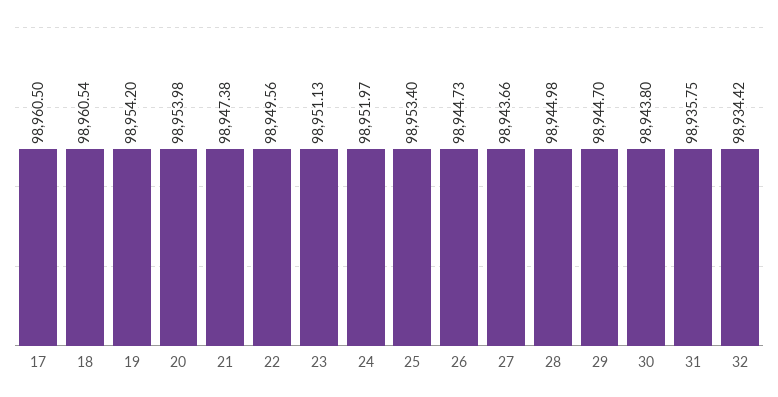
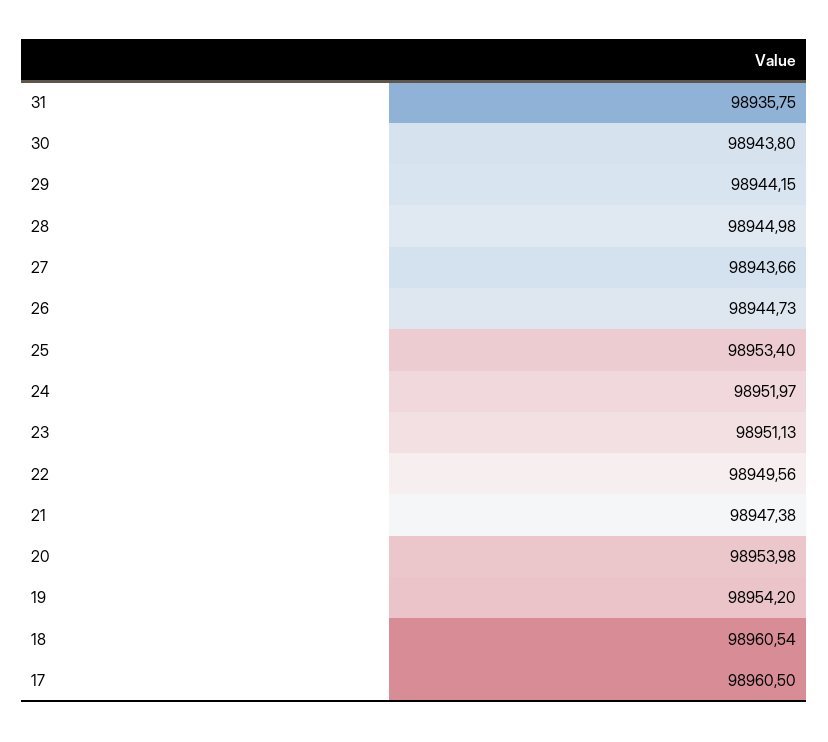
  {
    "17": 98960.5,
    "18": 98960.54,
    "19": 98954.2,
    "20": 98953.98,
    "21": 98947.38,
    "22": 98949.56,
    "23": 98951.13,
    "24": 98951.97,
    "25": 98953.4,
    "26": 98944.73,
    "27": 98943.66,
    "28": 98944.98,
-   "29": 98944.7,
+   "29": 98944.15,
    "30": 98943.8,
-   "31": 98935.75,
+   "31": 98935.75
-   "32": 98934.42
  }

